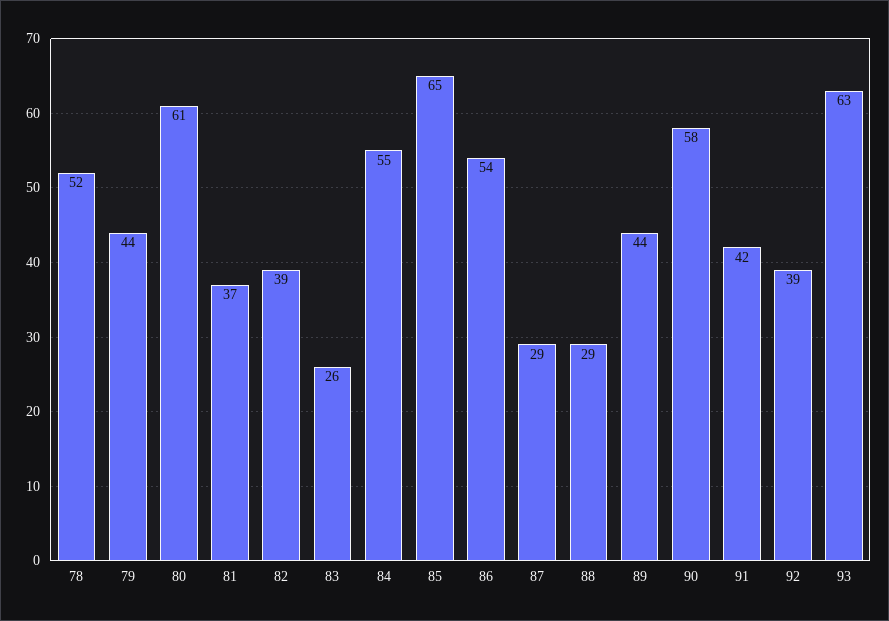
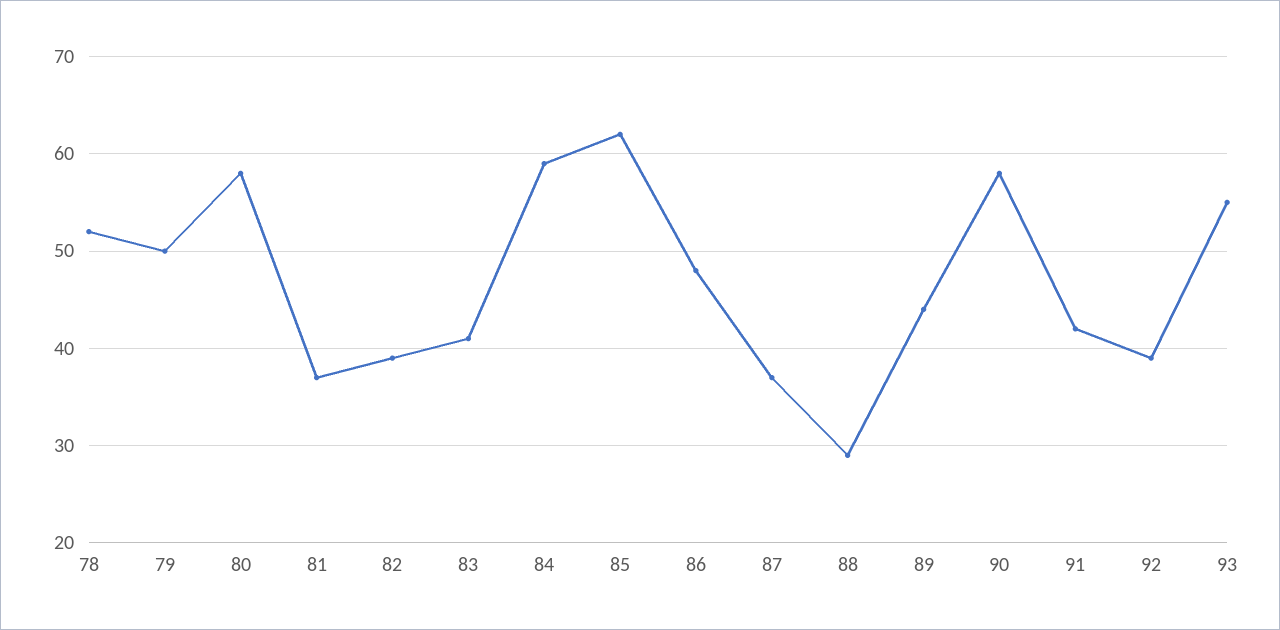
  {
    "78": 52,
-   "79": 44,
+   "79": 50,
-   "80": 61,
+   "80": 58,
    "81": 37,
    "82": 39,
-   "83": 26,
+   "83": 41,
-   "84": 55,
+   "84": 59,
-   "85": 65,
+   "85": 62,
-   "86": 54,
+   "86": 48,
-   "87": 29,
+   "87": 37,
    "88": 29,
    "89": 44,
    "90": 58,
    "91": 42,
    "92": 39,
-   "93": 63
+   "93": 55
  }

